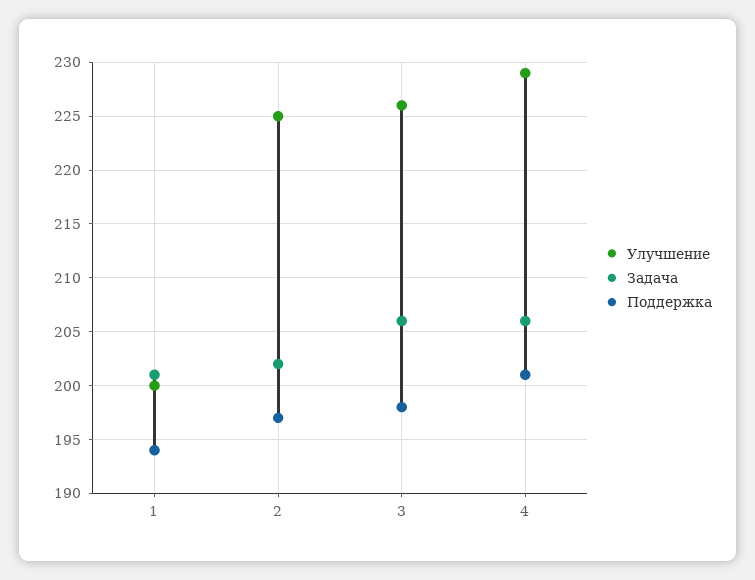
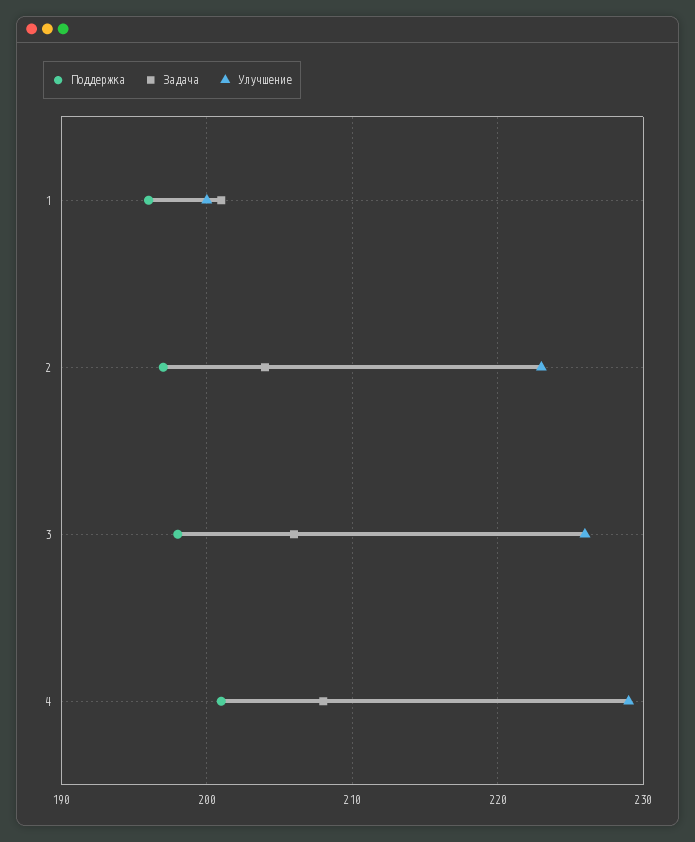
  {
    "Улучшение": {
      "1": 200,
-     "2": 225,
+     "2": 223,
      "3": 226,
      "4": 229
    },
    "Задача": {
      "1": 201,
-     "2": 202,
+     "2": 204,
      "3": 206,
-     "4": 206
+     "4": 208
    },
    "Поддержка": {
-     "1": 194,
+     "1": 196,
      "2": 197,
      "3": 198,
      "4": 201
    }
  }

